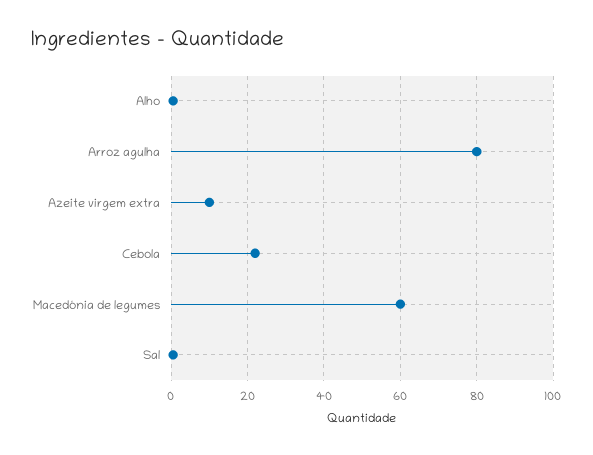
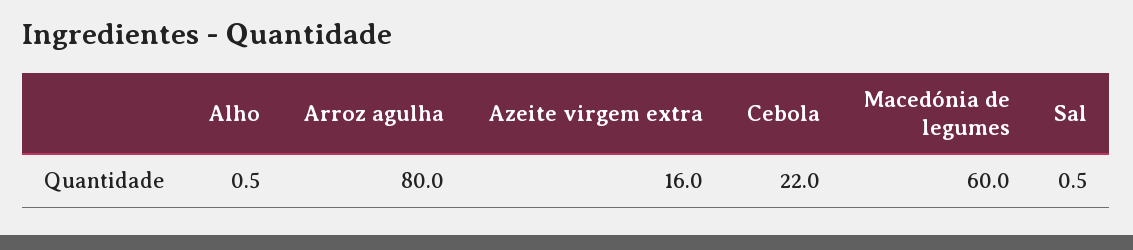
  {
    "Alho": 0.5,
    "Arroz agulha": 80,
-   "Azeite virgem extra": 10,
+   "Azeite virgem extra": 16,
    "Cebola": 22,
    "Macedónia de legumes": 60,
    "Sal": 0.5
  }

